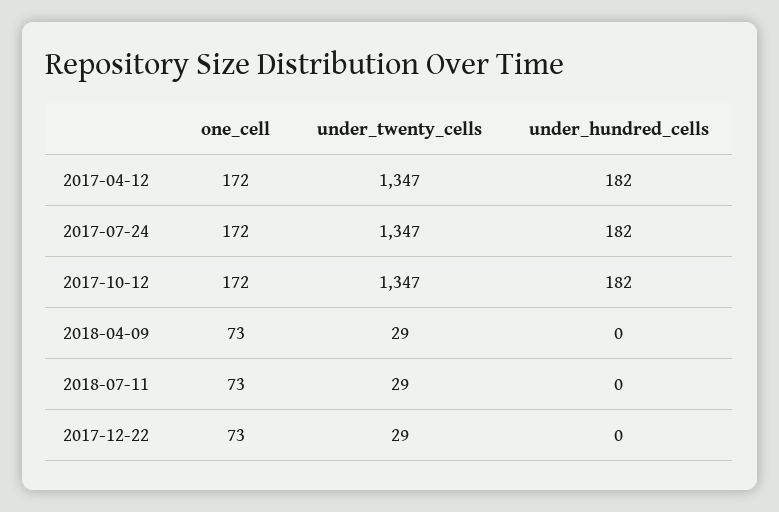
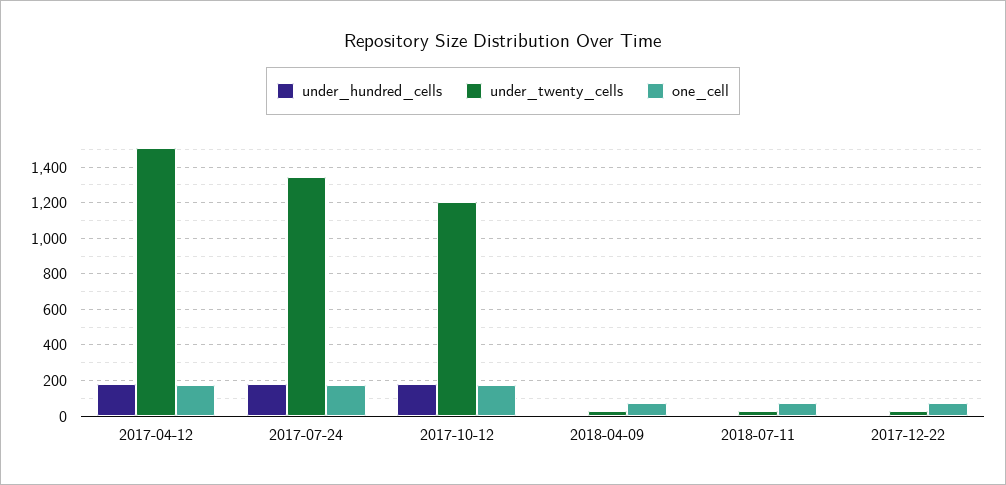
  {
    "one_cell": {
      "2017-04-12": 172,
      "2017-07-24": 172,
      "2017-10-12": 172,
      "2018-04-09": 73,
      "2018-07-11": 73,
      "2017-12-22": 73
    },
    "under_twenty_cells": {
-     "2017-04-12": 1347,
+     "2017-04-12": 1500,
      "2017-07-24": 1347,
-     "2017-10-12": 1347,
+     "2017-10-12": 1200,
      "2018-04-09": 29,
      "2018-07-11": 29,
      "2017-12-22": 29
    },
    "under_hundred_cells": {
      "2017-04-12": 182,
      "2017-07-24": 182,
      "2017-10-12": 182,
      "2018-04-09": 0,
      "2018-07-11": 0,
      "2017-12-22": 0
    }
  }

